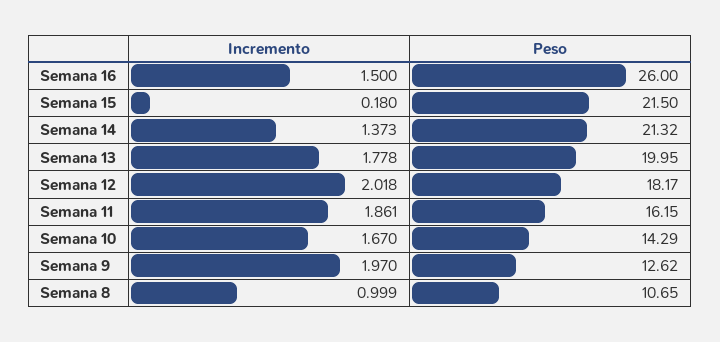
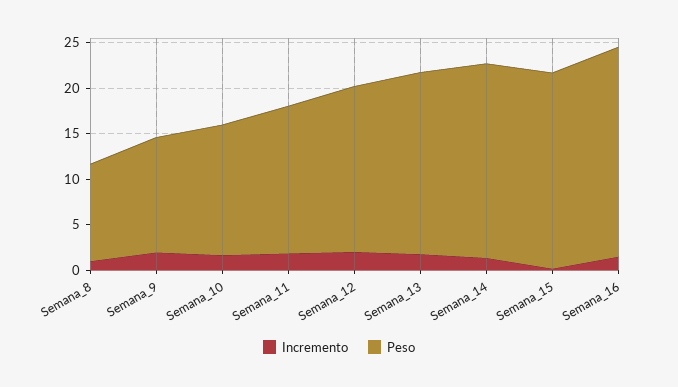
  {
    "Incremento": {
      "Semana 16": 1.5,
      "Semana 15": 0.18,
      "Semana 14": 1.373,
      "Semana 13": 1.778,
      "Semana 12": 2.018,
      "Semana 11": 1.861,
      "Semana 10": 1.67,
      "Semana 9": 1.97,
      "Semana 8": 0.999
    },
    "Peso": {
-     "Semana 16": 26,
+     "Semana 16": 23,
      "Semana 15": 21.5,
      "Semana 14": 21.32,
      "Semana 13": 19.95,
      "Semana 12": 18.17,
      "Semana 11": 16.15,
      "Semana 10": 14.29,
      "Semana 9": 12.62,
      "Semana 8": 10.65
    }
  }

